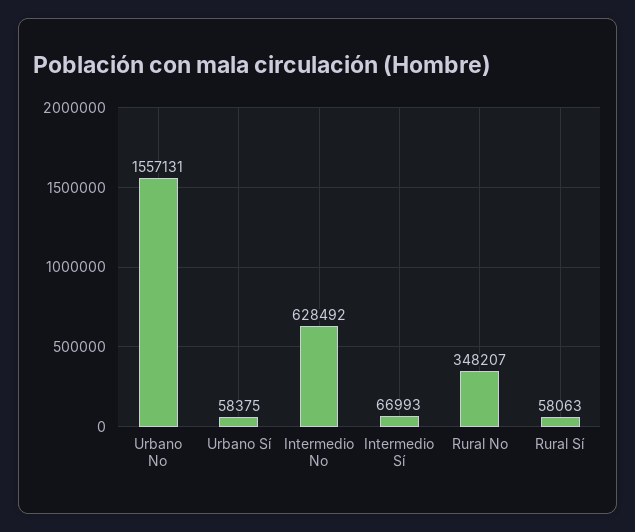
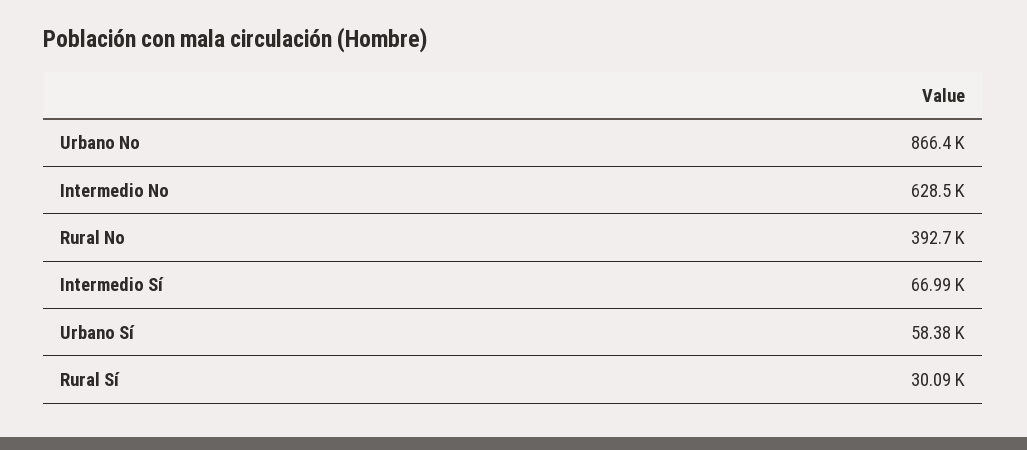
  {
-   "Urbano No": 1557131,
+   "Urbano No": 866400,
    "Urbano Sí": 58375,
    "Intermedio No": 628492,
    "Intermedio Sí": 66993,
-   "Rural No": 348207,
+   "Rural No": 392700,
-   "Rural Sí": 58063
+   "Rural Sí": 30090
  }

